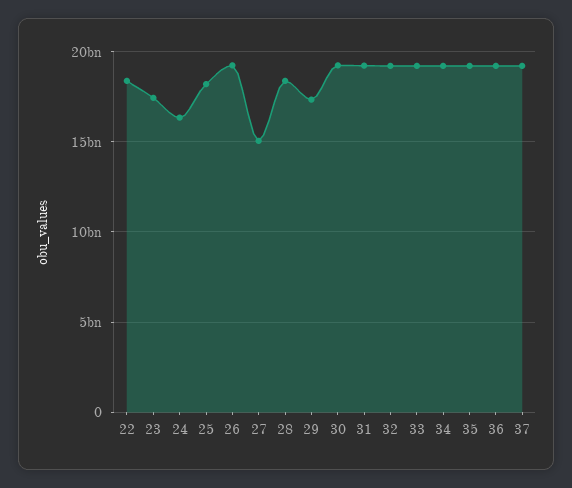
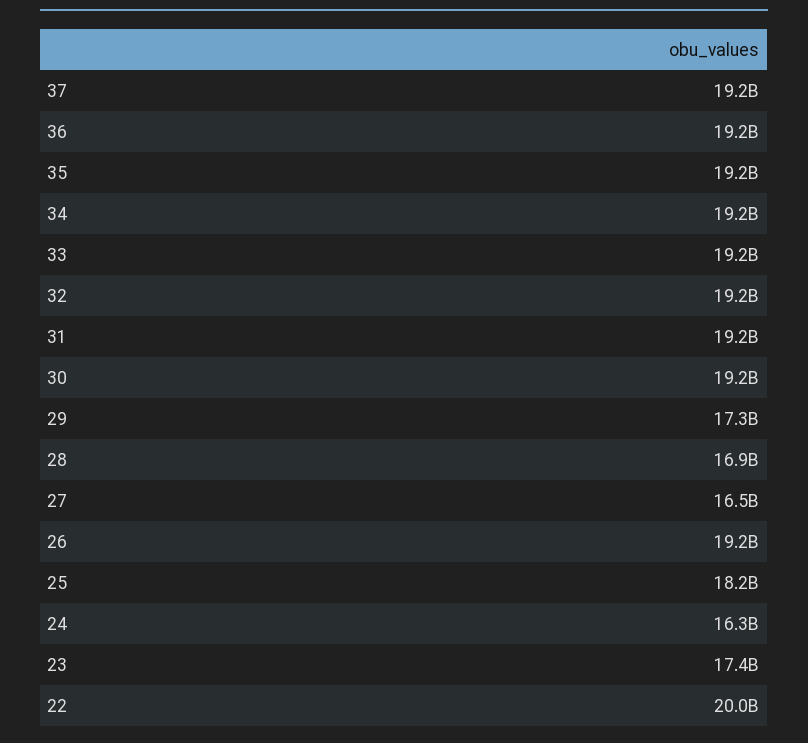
  {
-   "22": 18500000000,
+   "22": 20000000000,
    "23": 17400000000,
    "24": 16300000000,
    "25": 18200000000,
    "26": 19200000000,
-   "27": 15000000000,
+   "27": 16500000000,
-   "28": 18500000000,
+   "28": 16900000000,
    "29": 17300000000,
    "30": 19200000000,
    "31": 19200000000,
    "32": 19200000000,
    "33": 19200000000,
    "34": 19200000000,
    "35": 19200000000,
    "36": 19200000000,
    "37": 19200000000
  }

